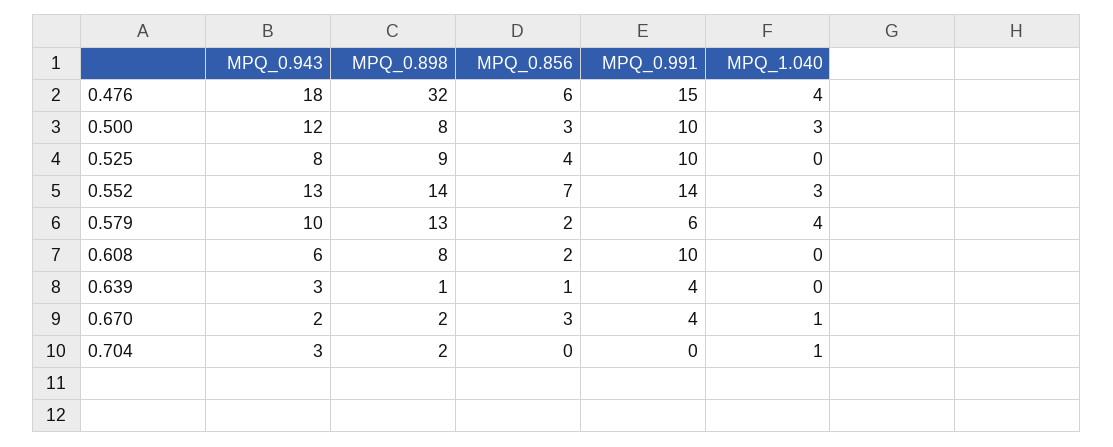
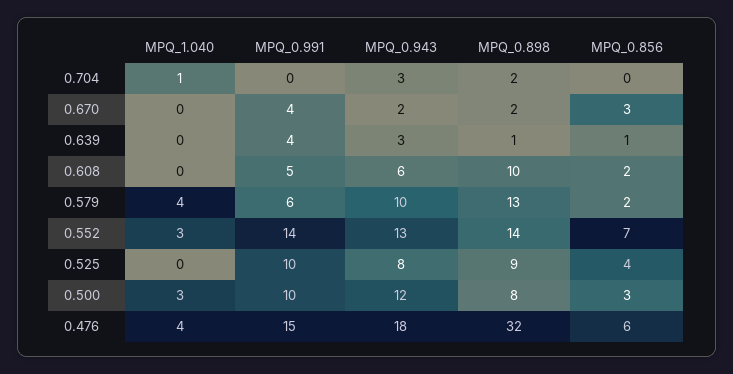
  {
    "MPQ_0.943": {
      "0.476": 18,
      "0.500": 12,
      "0.525": 8,
      "0.552": 13,
      "0.579": 10,
      "0.608": 6,
      "0.639": 3,
      "0.670": 2,
      "0.704": 3
    },
    "MPQ_0.898": {
      "0.476": 32,
      "0.500": 8,
      "0.525": 9,
      "0.552": 14,
      "0.579": 13,
-     "0.608": 8,
+     "0.608": 10,
      "0.639": 1,
      "0.670": 2,
      "0.704": 2
    },
    "MPQ_0.856": {
      "0.476": 6,
      "0.500": 3,
      "0.525": 4,
      "0.552": 7,
      "0.579": 2,
      "0.608": 2,
      "0.639": 1,
      "0.670": 3,
      "0.704": 0
    },
    "MPQ_0.991": {
      "0.476": 15,
      "0.500": 10,
      "0.525": 10,
      "0.552": 14,
      "0.579": 6,
-     "0.608": 10,
+     "0.608": 5,
      "0.639": 4,
      "0.670": 4,
      "0.704": 0
    },
    "MPQ_1.040": {
      "0.476": 4,
      "0.500": 3,
      "0.525": 0,
      "0.552": 3,
      "0.579": 4,
      "0.608": 0,
      "0.639": 0,
-     "0.670": 1,
+     "0.670": 0,
      "0.704": 1
    }
  }

